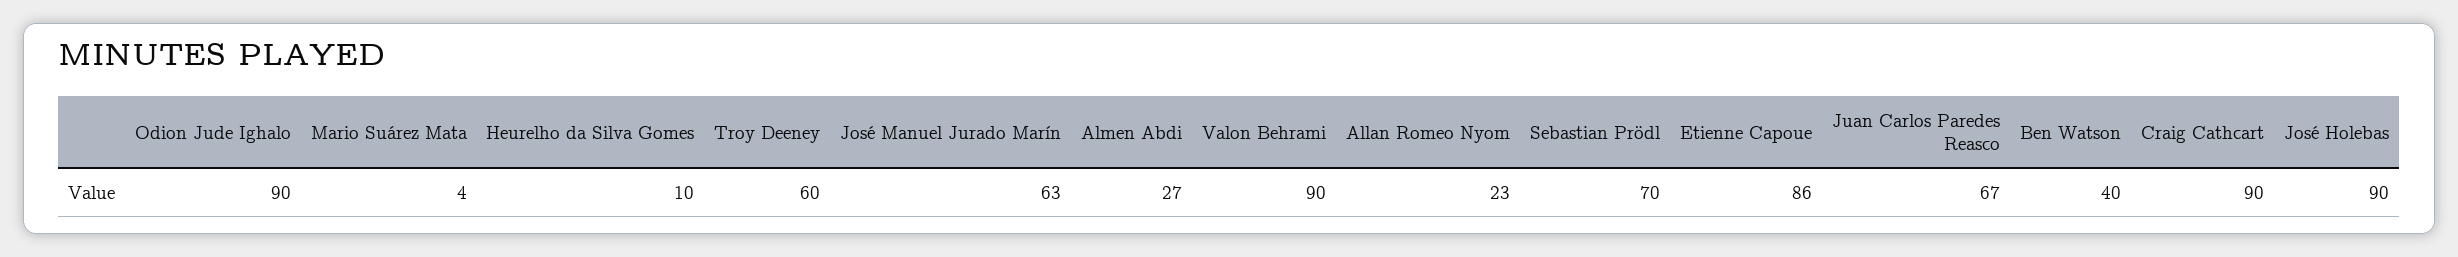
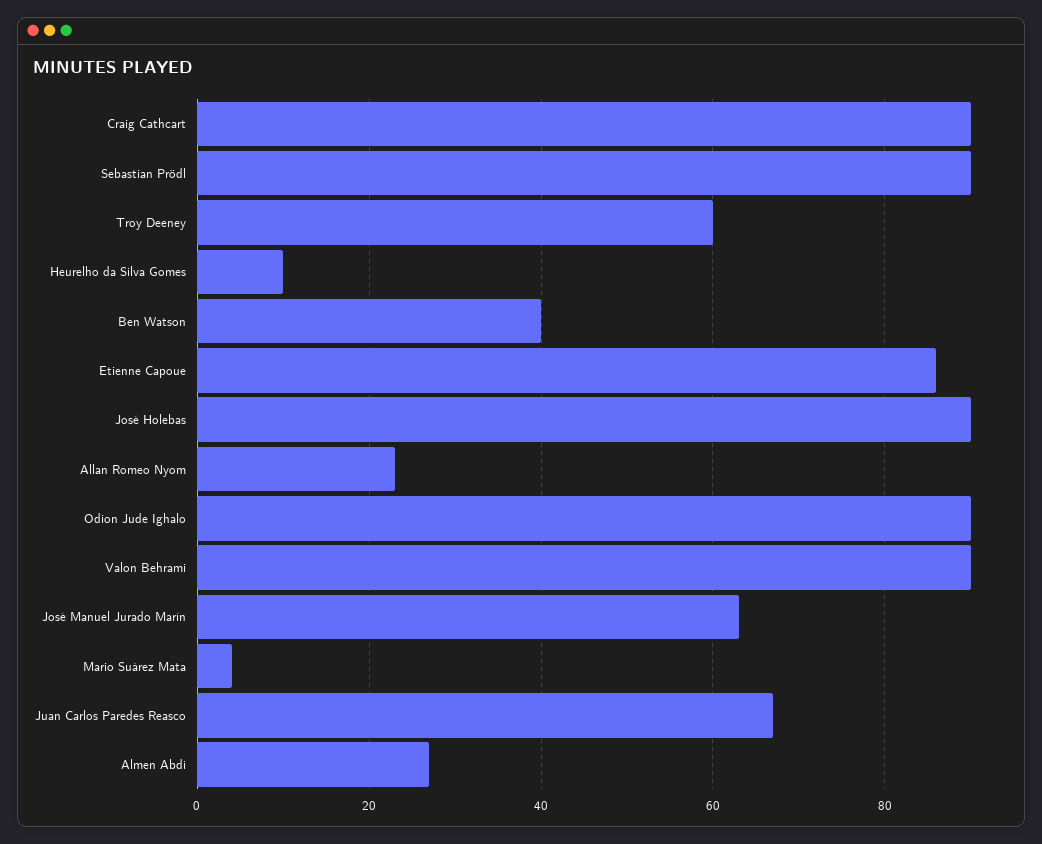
  {
    "Odion Jude Ighalo": 90,
    "Mario Suárez Mata": 4,
    "Heurelho da Silva Gomes": 10,
    "Troy Deeney": 60,
    "José Manuel Jurado Marín": 63,
    "Almen Abdi": 27,
    "Valon Behrami": 90,
    "Allan Romeo Nyom": 23,
-   "Sebastian Prödl": 70,
+   "Sebastian Prödl": 90,
    "Etienne Capoue": 86,
    "Juan Carlos Paredes Reasco": 67,
    "Ben Watson": 40,
    "Craig Cathcart": 90,
    "José Holebas": 90
  }

